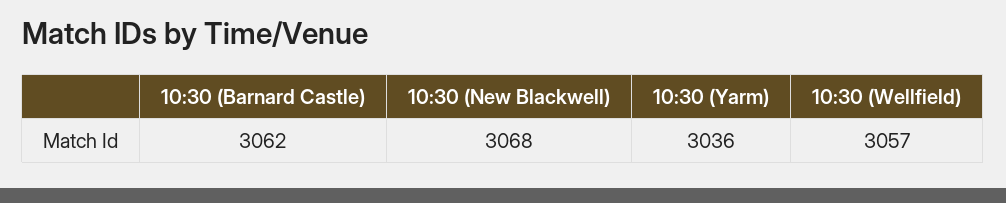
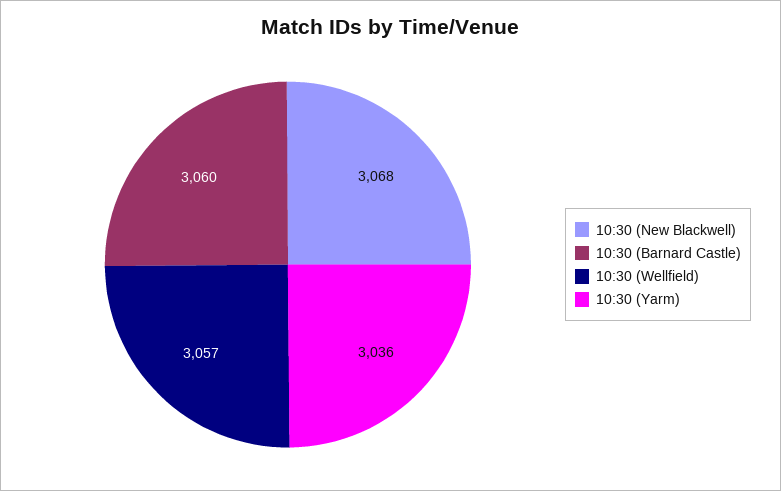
  {
-   "10:30 (Barnard Castle)": 3062,
+   "10:30 (Barnard Castle)": 3060,
    "10:30 (New Blackwell)": 3068,
    "10:30 (Yarm)": 3036,
    "10:30 (Wellfield)": 3057
  }

